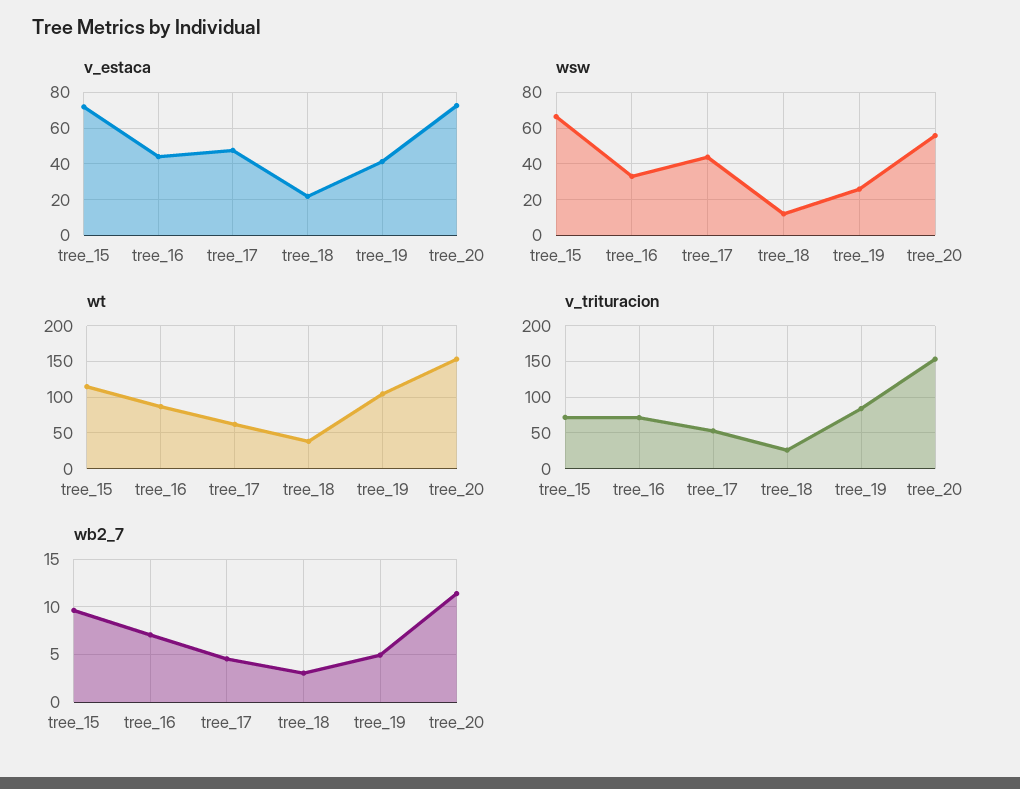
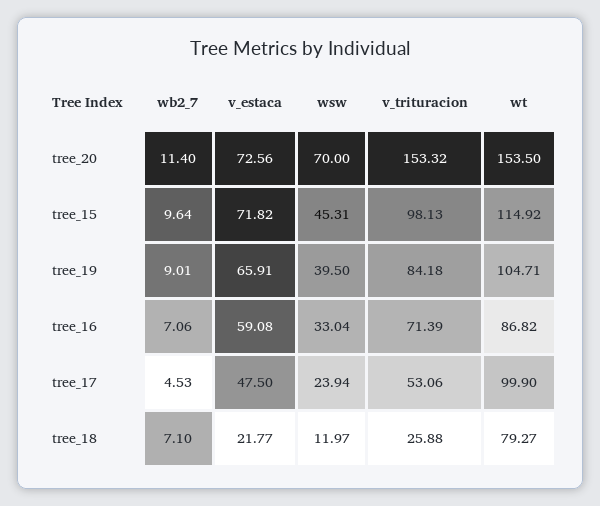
  {
    "v_estaca": {
      "tree_15": 71.82,
-     "tree_16": 45,
+     "tree_16": 59.08,
      "tree_17": 47.5,
      "tree_18": 21.77,
-     "tree_19": 40,
+     "tree_19": 65.91,
      "tree_20": 72.56
    },
    "wsw": {
-     "tree_15": 65,
+     "tree_15": 45.31,
      "tree_16": 33.04,
-     "tree_17": 45,
+     "tree_17": 23.94,
      "tree_18": 11.97,
-     "tree_19": 25,
+     "tree_19": 39.5,
-     "tree_20": 55
+     "tree_20": 70
    },
    "wt": {
      "tree_15": 114.92,
      "tree_16": 86.82,
-     "tree_17": 60,
+     "tree_17": 99.9,
-     "tree_18": 40,
+     "tree_18": 79.27,
      "tree_19": 104.71,
      "tree_20": 153.5
    },
    "v_trituracion": {
-     "tree_15": 70,
+     "tree_15": 98.13,
      "tree_16": 71.39,
      "tree_17": 53.06,
      "tree_18": 25.88,
      "tree_19": 84.18,
      "tree_20": 153.32
    },
    "wb2_7": {
      "tree_15": 9.64,
      "tree_16": 7.06,
      "tree_17": 4.53,
-     "tree_18": 3,
+     "tree_18": 7.1,
-     "tree_19": 5,
+     "tree_19": 9.01,
      "tree_20": 11.4
    }
  }

